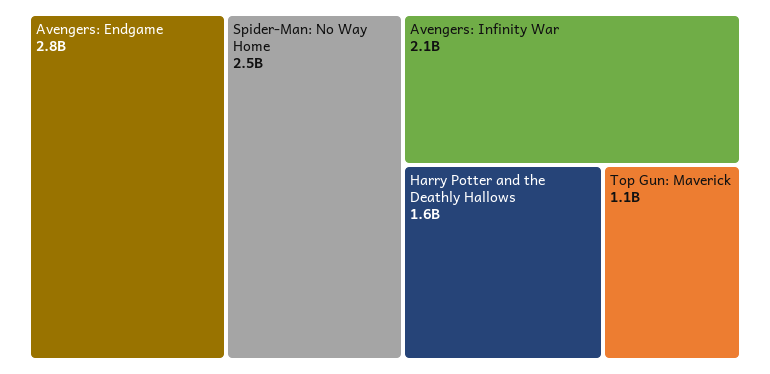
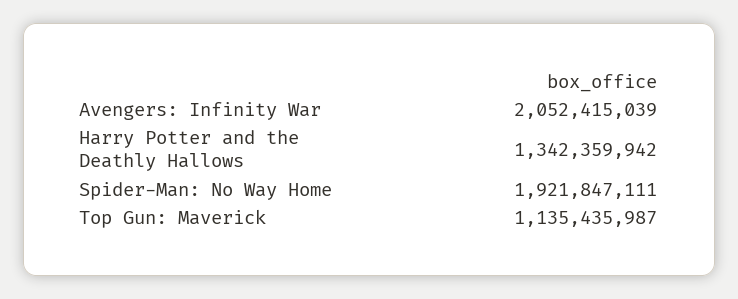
  {
-   "Avengers: Endgame": 2800000000,
-   "Spider-Man: No Way Home": 2500000000,
+   "Spider-Man: No Way Home": 1921847111,
    "Avengers: Infinity War": 2052415039,
-   "Harry Potter and the Deathly Hallows": 1600000000,
+   "Harry Potter and the Deathly Hallows": 1342359942,
    "Top Gun: Maverick": 1135435987
  }

